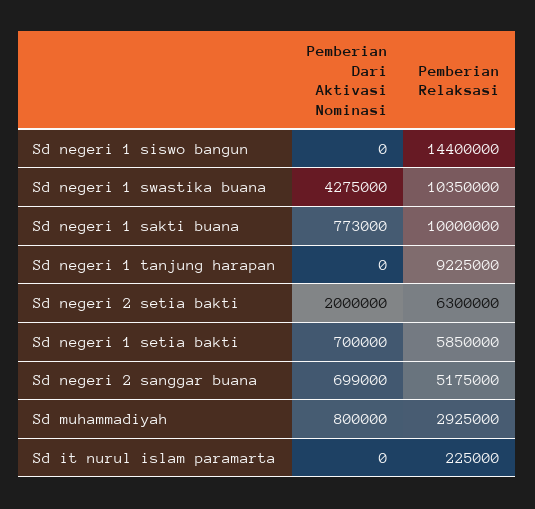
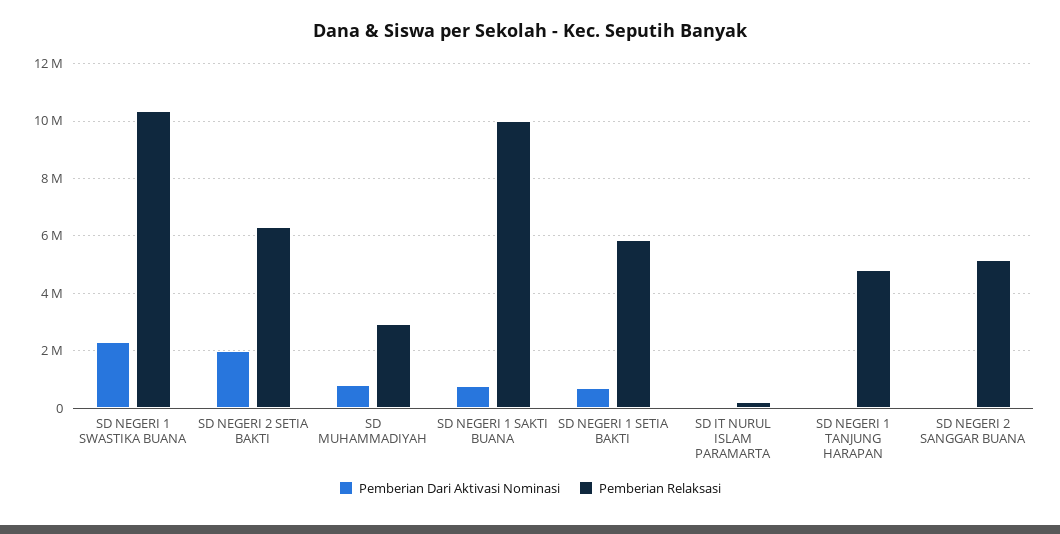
  {
    "Pemberian Dari Aktivasi Nominasi": {
-     "Sd negeri 1 siswo bangun": 0,
-     "Sd negeri 1 swastika buana": 4275000,
+     "Sd negeri 1 swastika buana": 2250000,
      "Sd negeri 1 sakti buana": 773000,
      "Sd negeri 1 tanjung harapan": 0,
      "Sd negeri 2 setia bakti": 2000000,
      "Sd negeri 1 setia bakti": 700000,
-     "Sd negeri 2 sanggar buana": 699000,
+     "Sd negeri 2 sanggar buana": 0,
      "Sd muhammadiyah": 800000,
      "Sd it nurul islam paramarta": 0
    },
    "Pemberian Relaksasi": {
-     "Sd negeri 1 siswo bangun": 14400000,
      "Sd negeri 1 swastika buana": 10350000,
      "Sd negeri 1 sakti buana": 10000000,
-     "Sd negeri 1 tanjung harapan": 9225000,
+     "Sd negeri 1 tanjung harapan": 4750000,
      "Sd negeri 2 setia bakti": 6300000,
      "Sd negeri 1 setia bakti": 5850000,
      "Sd negeri 2 sanggar buana": 5175000,
      "Sd muhammadiyah": 2925000,
      "Sd it nurul islam paramarta": 225000
    }
  }

